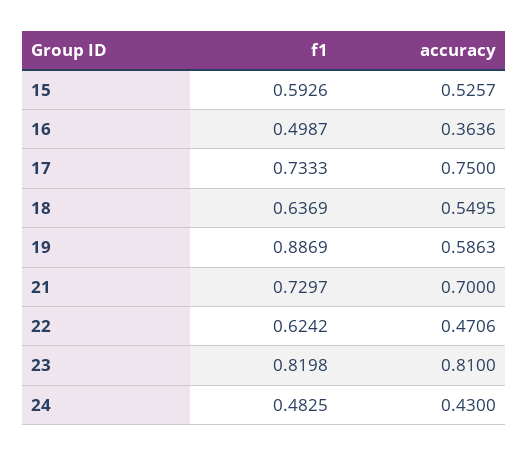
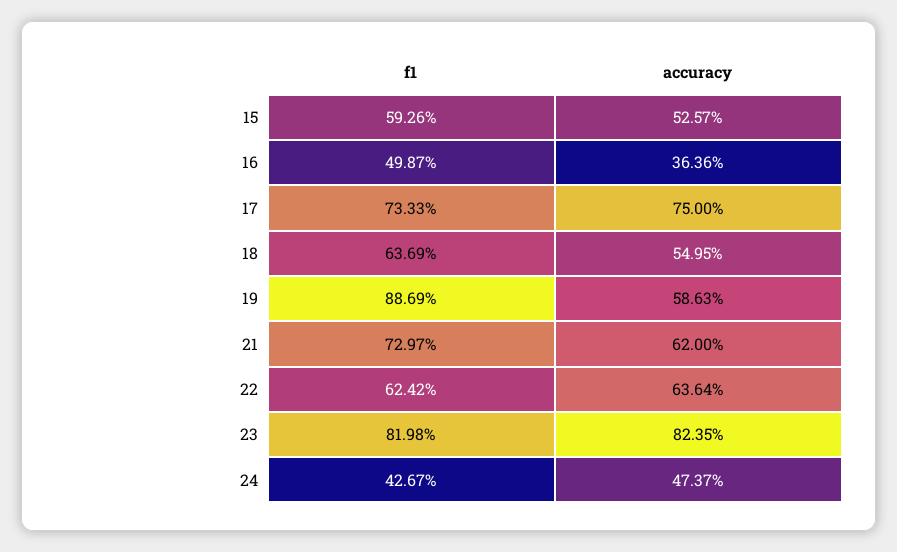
  {
    "f1": {
      "15": 0.5926,
      "16": 0.4987,
      "17": 0.7333,
      "18": 0.6369,
      "19": 0.8869,
      "21": 0.7297,
      "22": 0.6242,
      "23": 0.8198,
-     "24": 0.4825
+     "24": 0.4267
    },
    "accuracy": {
      "15": 0.5257,
      "16": 0.3636,
      "17": 0.75,
      "18": 0.5495,
      "19": 0.5863,
-     "21": 0.7,
+     "21": 0.62,
-     "22": 0.4706,
+     "22": 0.6364,
-     "23": 0.81,
+     "23": 0.8235,
-     "24": 0.43
+     "24": 0.4737
    }
  }

